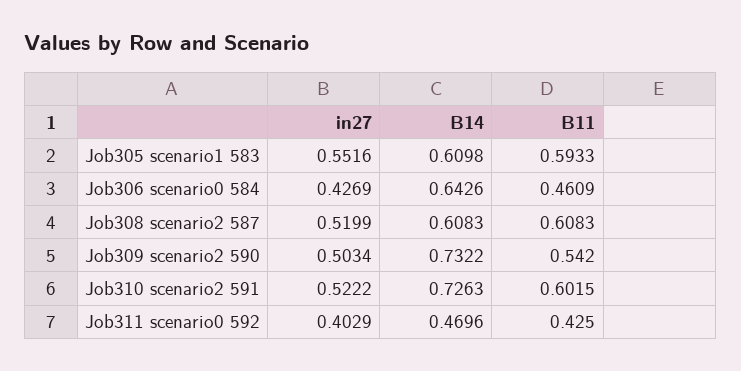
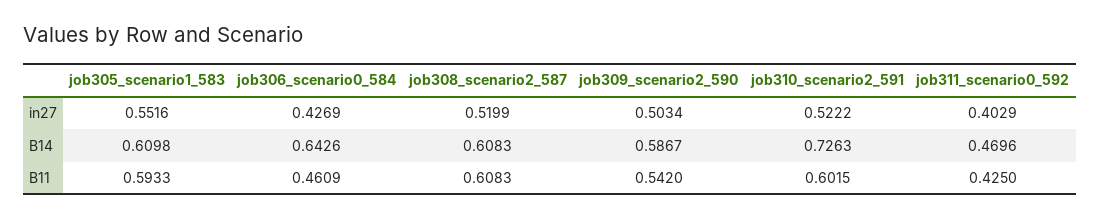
  {
    "in27": {
      "Job305 scenario1 583": 0.5516,
      "Job306 scenario0 584": 0.4269,
      "Job308 scenario2 587": 0.5199,
      "Job309 scenario2 590": 0.5034,
      "Job310 scenario2 591": 0.5222,
      "Job311 scenario0 592": 0.4029
    },
    "B14": {
      "Job305 scenario1 583": 0.6098,
      "Job306 scenario0 584": 0.6426,
      "Job308 scenario2 587": 0.6083,
-     "Job309 scenario2 590": 0.7322,
+     "Job309 scenario2 590": 0.5867,
      "Job310 scenario2 591": 0.7263,
      "Job311 scenario0 592": 0.4696
    },
    "B11": {
      "Job305 scenario1 583": 0.5933,
      "Job306 scenario0 584": 0.4609,
      "Job308 scenario2 587": 0.6083,
      "Job309 scenario2 590": 0.542,
      "Job310 scenario2 591": 0.6015,
      "Job311 scenario0 592": 0.425
    }
  }

